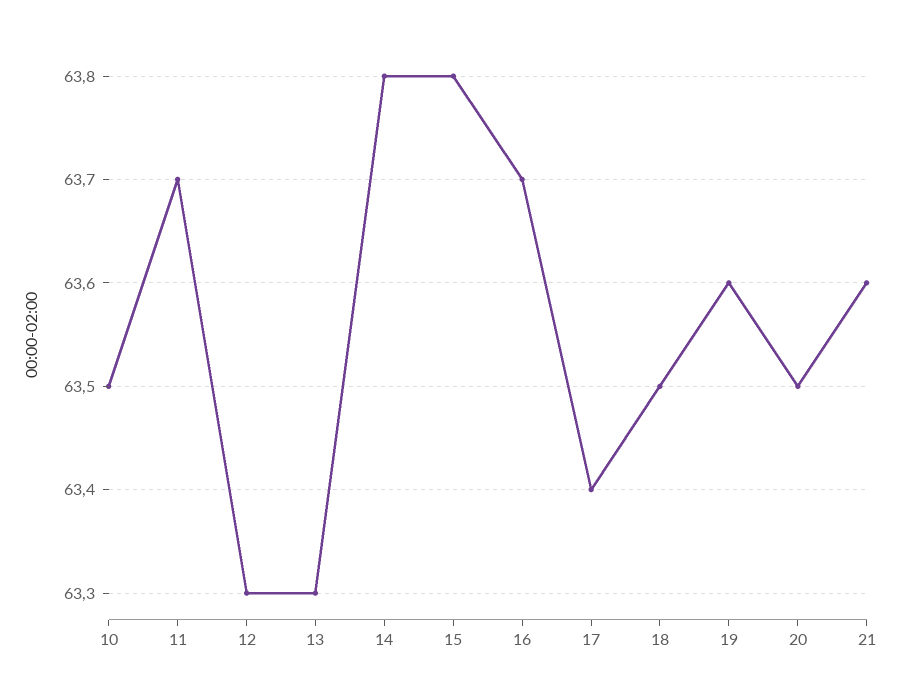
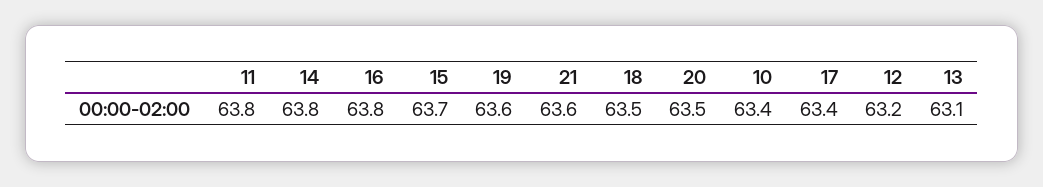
  {
-   "10": 63.5,
+   "10": 63.4,
-   "11": 63.7,
+   "11": 63.8,
-   "12": 63.3,
+   "12": 63.2,
-   "13": 63.3,
+   "13": 63.1,
    "14": 63.8,
-   "15": 63.8,
+   "15": 63.7,
-   "16": 63.7,
+   "16": 63.8,
    "17": 63.4,
    "18": 63.5,
    "19": 63.6,
    "20": 63.5,
    "21": 63.6
  }

